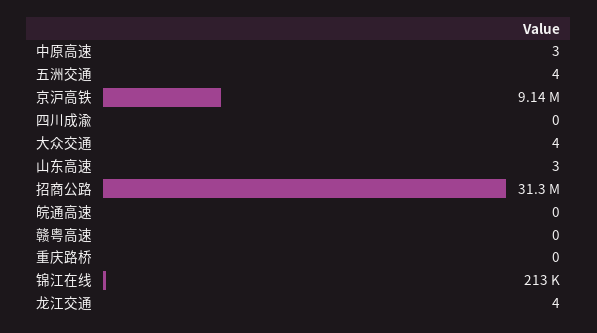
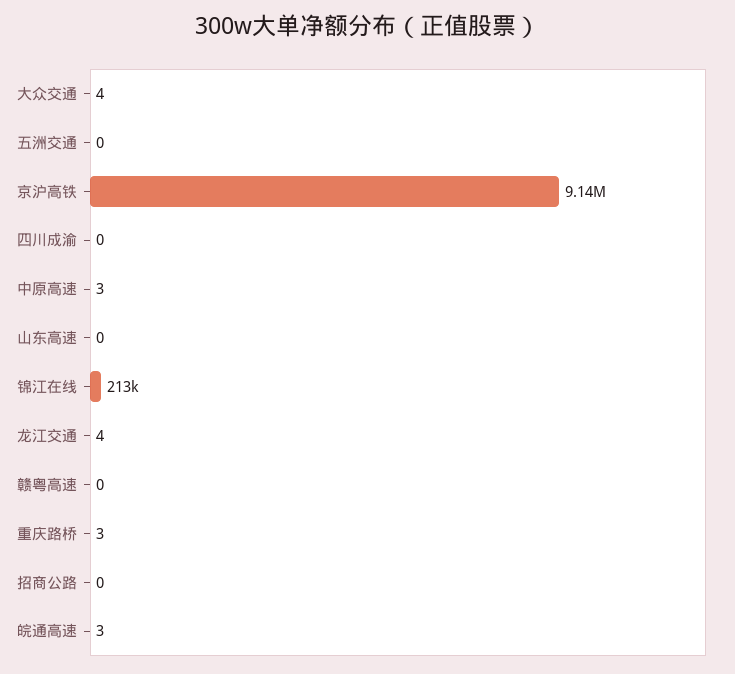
  {
    "中原高速": 3,
-   "五洲交通": 4,
+   "五洲交通": 0,
    "京沪高铁": 9140000,
    "四川成渝": 0,
    "大众交通": 4,
-   "山东高速": 3,
+   "山东高速": 0,
-   "招商公路": 31300000,
+   "招商公路": 0,
-   "皖通高速": 0,
+   "皖通高速": 3,
    "赣粤高速": 0,
-   "重庆路桥": 0,
+   "重庆路桥": 3,
    "锦江在线": 213000,
    "龙江交通": 4
  }

